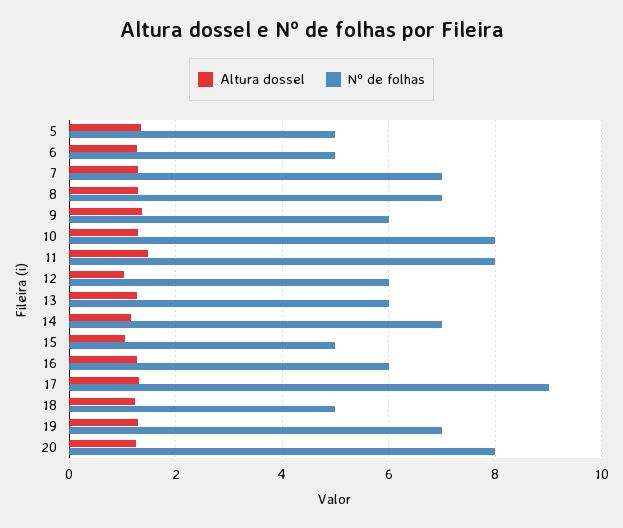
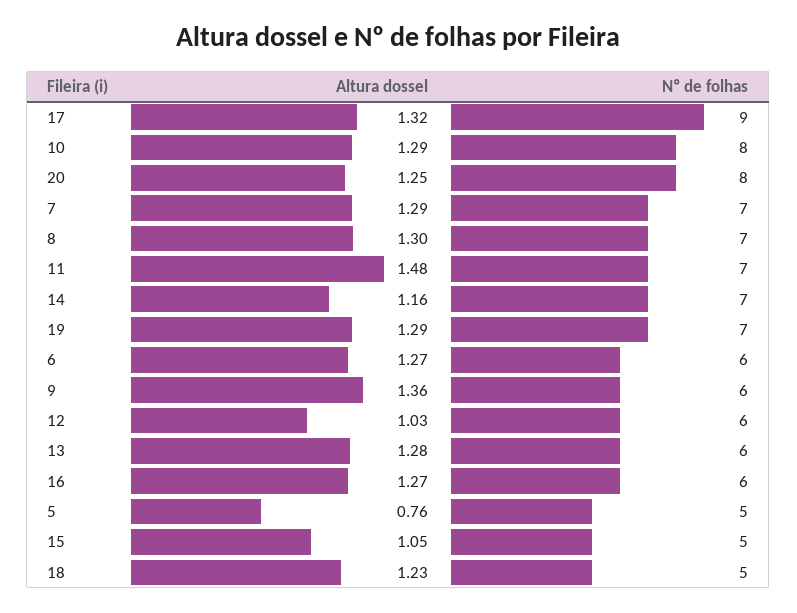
  {
    "Altura dossel": {
-     "5": 1.4,
+     "5": 0.76,
      "6": 1.27,
      "7": 1.29,
      "8": 1.3,
      "9": 1.36,
      "10": 1.29,
      "11": 1.48,
      "12": 1.03,
      "13": 1.28,
      "14": 1.16,
      "15": 1.05,
      "16": 1.27,
      "17": 1.32,
      "18": 1.23,
      "19": 1.29,
      "20": 1.25
    },
    "Nº de folhas": {
      "5": 5,
-     "6": 5,
+     "6": 6,
      "7": 7,
      "8": 7,
      "9": 6,
      "10": 8,
-     "11": 8,
+     "11": 7,
      "12": 6,
      "13": 6,
      "14": 7,
      "15": 5,
      "16": 6,
      "17": 9,
      "18": 5,
      "19": 7,
      "20": 8
    }
  }

